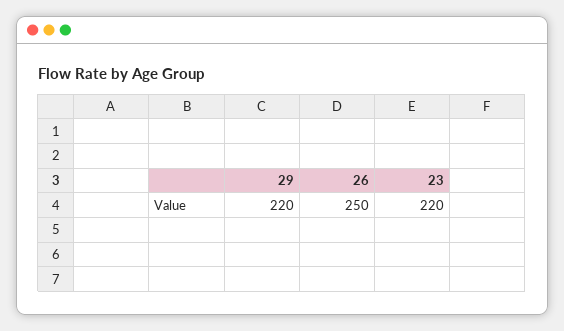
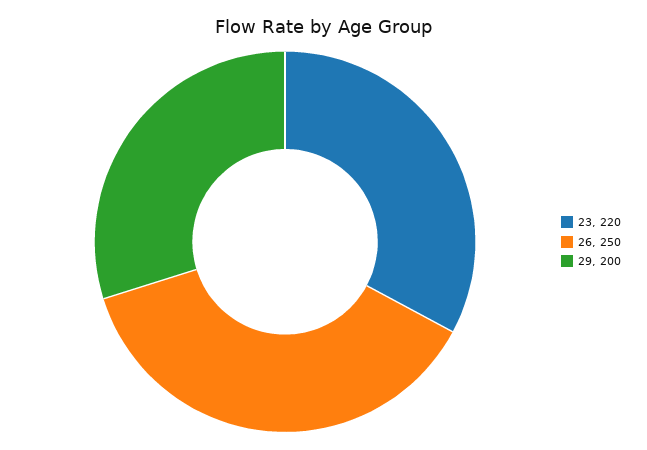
  {
-   "29": 220,
+   "29": 200,
    "26": 250,
    "23": 220
  }

